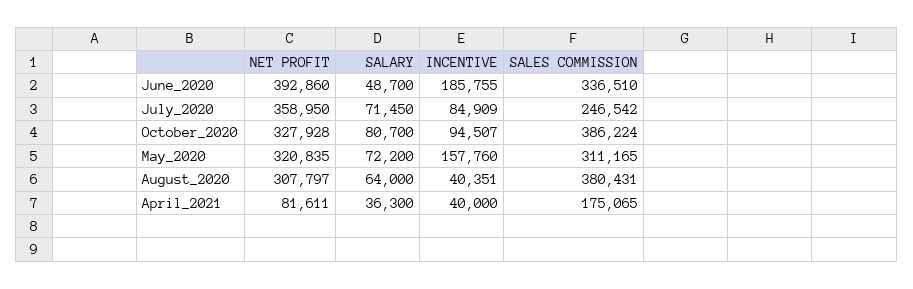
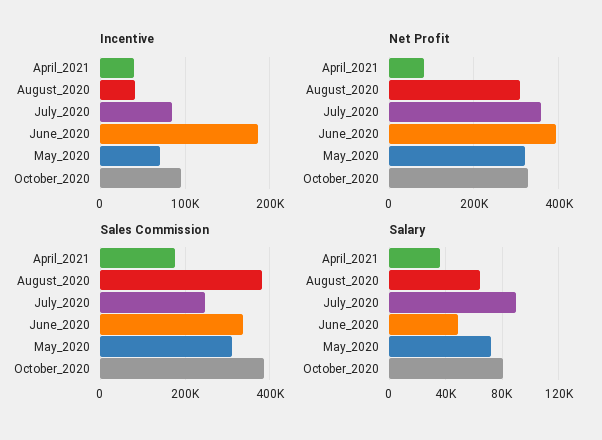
  {
    "NET PROFIT": {
      "June_2020": 392860,
      "July_2020": 358950,
      "October_2020": 327928,
      "May_2020": 320835,
      "August_2020": 307797,
      "April_2021": 81611
    },
    "SALARY": {
      "June_2020": 48700,
-     "July_2020": 71450,
+     "July_2020": 90000,
      "October_2020": 80700,
      "May_2020": 72200,
      "August_2020": 64000,
      "April_2021": 36300
    },
    "INCENTIVE": {
      "June_2020": 185755,
      "July_2020": 84909,
      "October_2020": 94507,
-     "May_2020": 157760,
+     "May_2020": 70000,
      "August_2020": 40351,
      "April_2021": 40000
    },
    "SALES COMMISSION": {
      "June_2020": 336510,
      "July_2020": 246542,
      "October_2020": 386224,
      "May_2020": 311165,
      "August_2020": 380431,
      "April_2021": 175065
    }
  }

